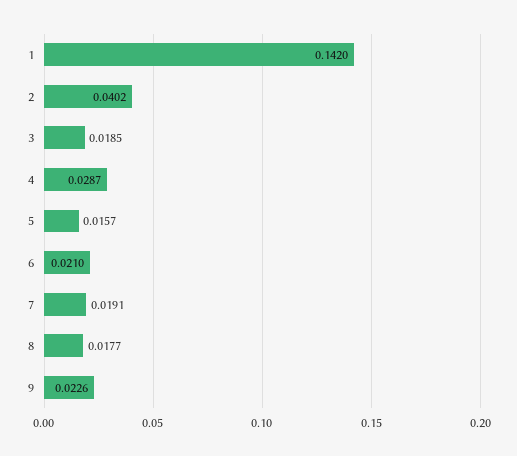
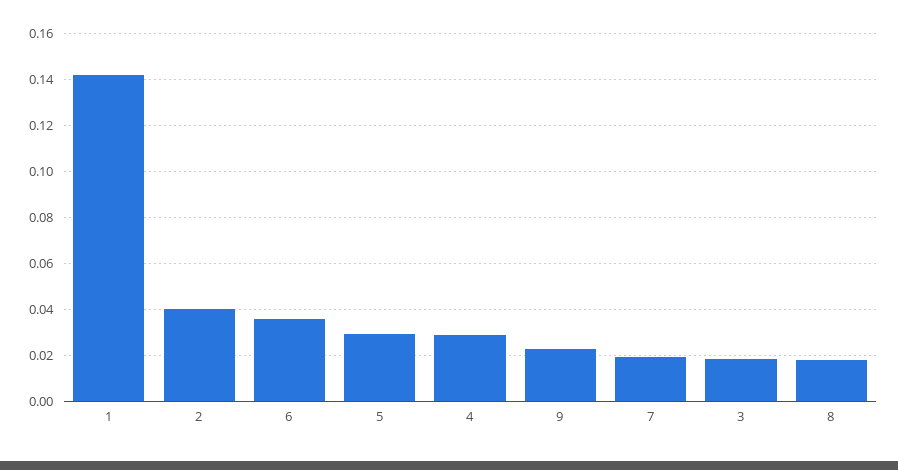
  {
    "1": 0.142,
    "2": 0.0402,
    "3": 0.0185,
    "4": 0.0287,
-   "5": 0.0157,
+   "5": 0.03,
-   "6": 0.021,
+   "6": 0.035,
    "7": 0.0191,
    "8": 0.0177,
    "9": 0.0226
  }

